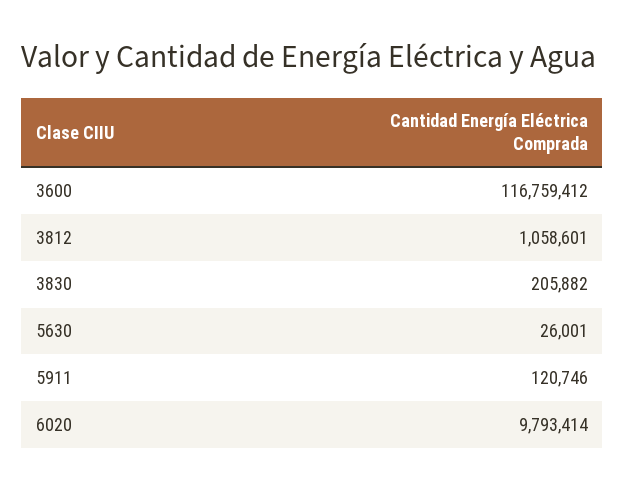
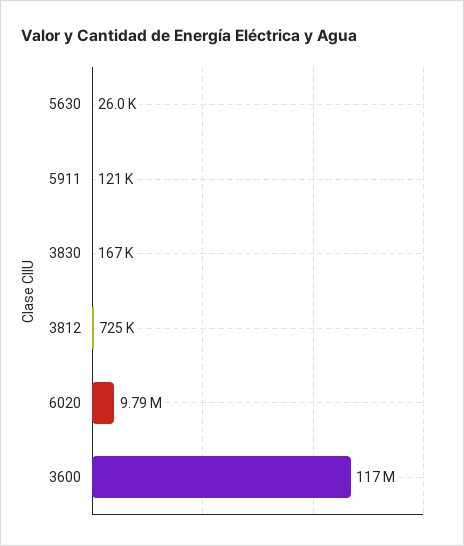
  {
    "3600": 116759412,
-   "3812": 1058601,
+   "3812": 725000,
-   "3830": 205882,
+   "3830": 167000,
    "5630": 26001,
    "5911": 120746,
    "6020": 9793414
  }

